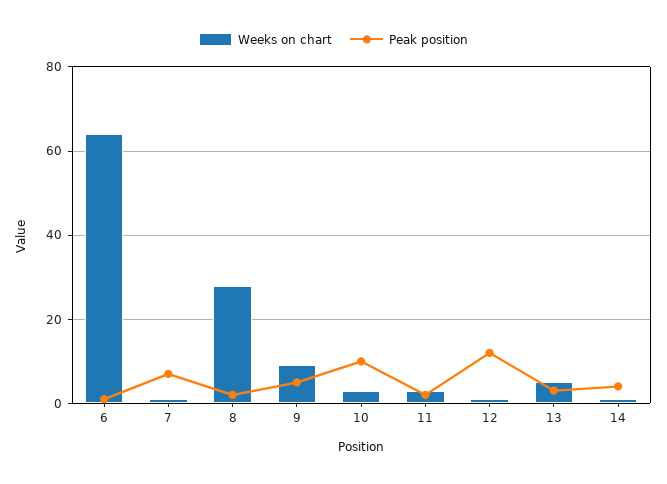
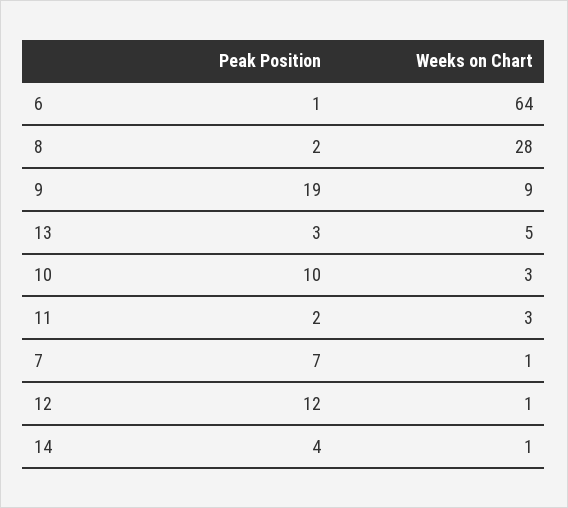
  {
    "Weeks on chart": {
      "6": 64,
      "7": 1,
      "8": 28,
      "9": 9,
      "10": 3,
      "11": 3,
      "12": 1,
      "13": 5,
      "14": 1
    },
    "Peak position": {
      "6": 1,
      "7": 7,
      "8": 2,
-     "9": 5,
+     "9": 19,
      "10": 10,
      "11": 2,
      "12": 12,
      "13": 3,
      "14": 4
    }
  }

